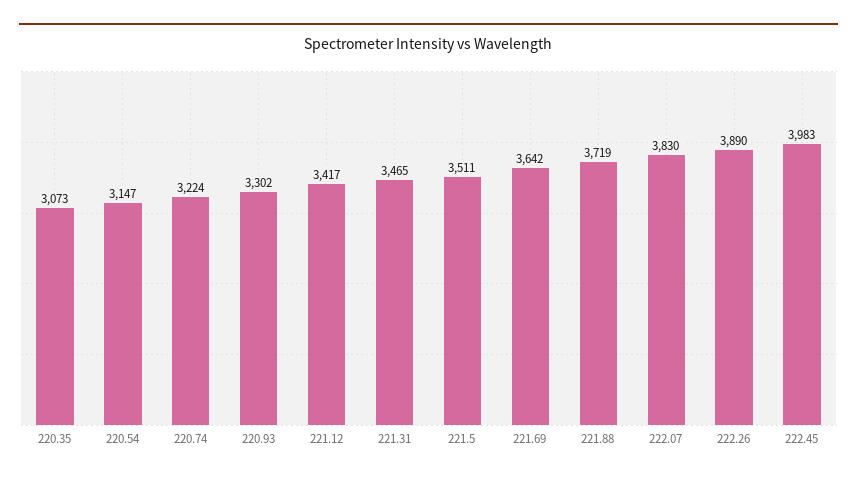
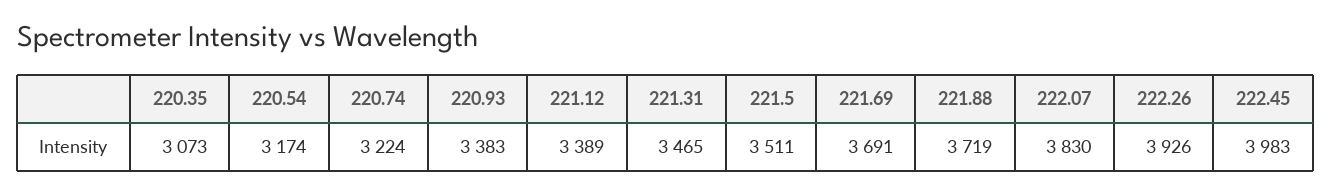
  {
    "220.35": 3073,
-   "220.54": 3147,
+   "220.54": 3174,
    "220.74": 3224,
-   "220.93": 3302,
+   "220.93": 3383,
-   "221.12": 3417,
+   "221.12": 3389,
    "221.31": 3465,
    "221.5": 3511,
-   "221.69": 3642,
+   "221.69": 3691,
    "221.88": 3719,
    "222.07": 3830,
-   "222.26": 3890,
+   "222.26": 3926,
    "222.45": 3983
  }

